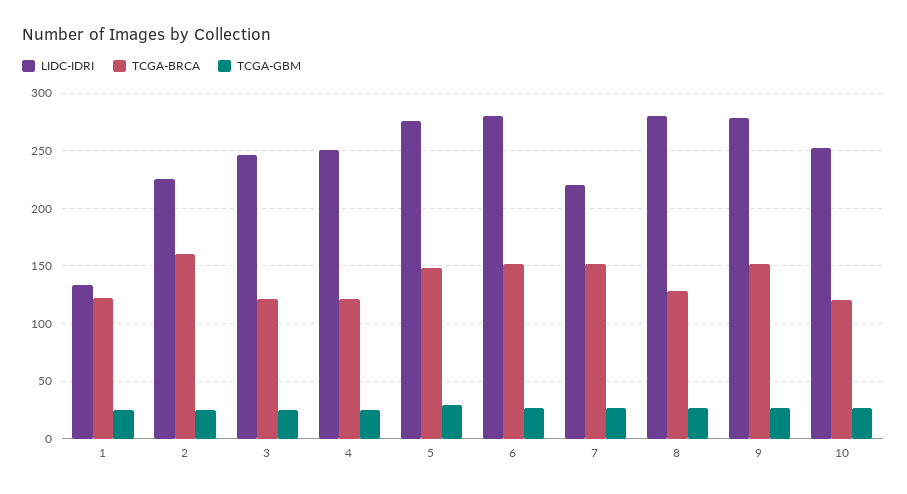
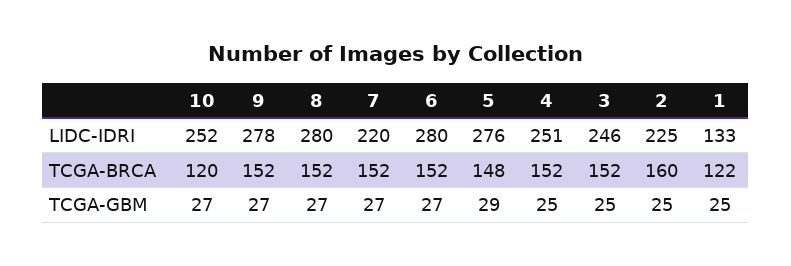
  {
    "LIDC-IDRI": {
      "1": 133,
      "2": 225,
      "3": 246,
      "4": 251,
      "5": 276,
      "6": 280,
      "7": 220,
      "8": 280,
      "9": 278,
      "10": 252
    },
    "TCGA-BRCA": {
      "1": 122,
      "2": 160,
-     "3": 120,
+     "3": 152,
-     "4": 120,
+     "4": 152,
      "5": 148,
      "6": 152,
      "7": 152,
-     "8": 130,
+     "8": 152,
      "9": 152,
      "10": 120
    },
    "TCGA-GBM": {
      "1": 25,
      "2": 25,
      "3": 25,
      "4": 25,
      "5": 29,
      "6": 27,
      "7": 27,
      "8": 27,
      "9": 27,
      "10": 27
    }
  }

